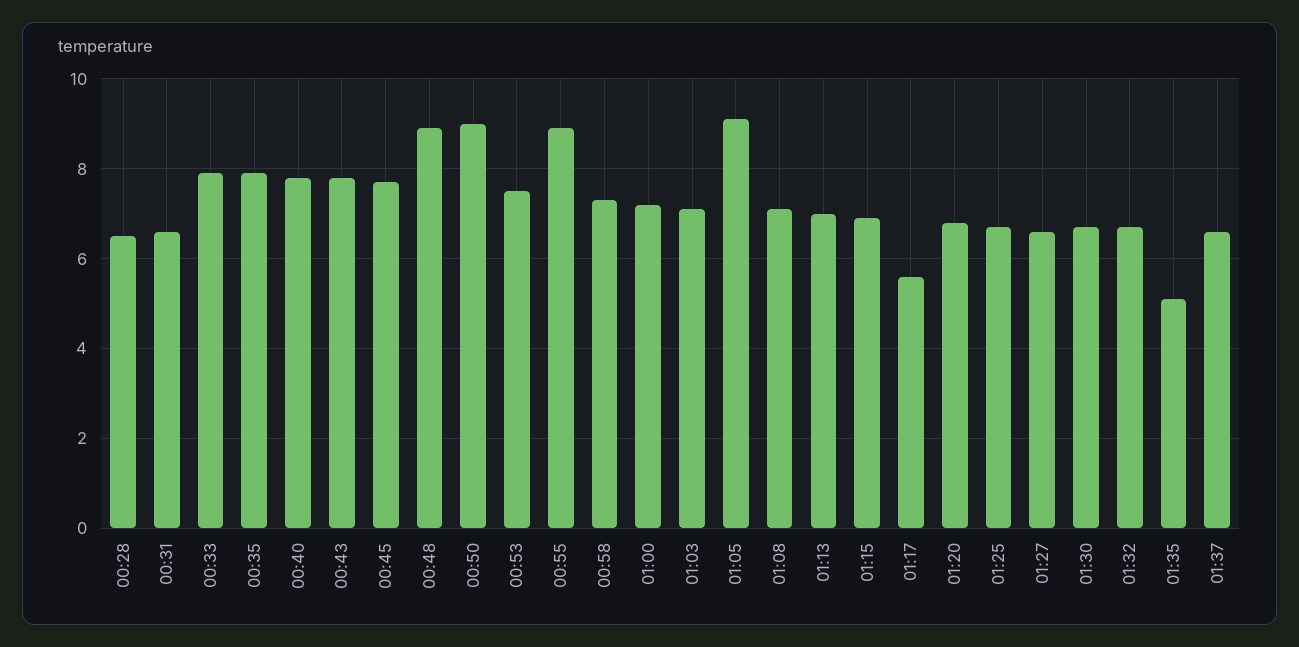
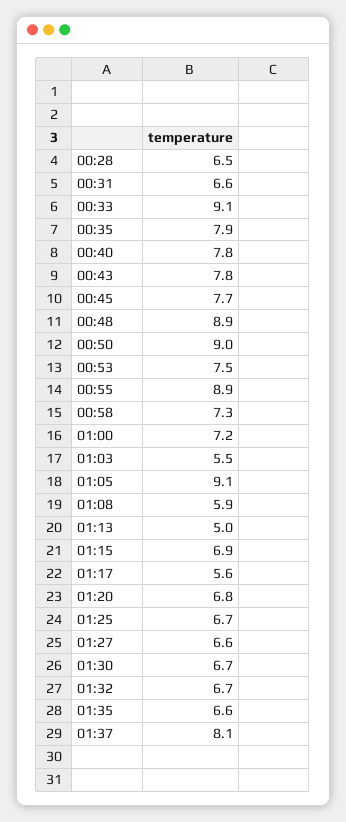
  {
    "00:28": 6.5,
    "00:31": 6.6,
-   "00:33": 8,
+   "00:33": 9.1,
    "00:35": 7.9,
    "00:40": 7.8,
    "00:43": 7.8,
    "00:45": 7.7,
    "00:48": 8.9,
    "00:50": 9,
    "00:53": 7.5,
    "00:55": 8.9,
    "00:58": 7.3,
    "01:00": 7.2,
-   "01:03": 7,
+   "01:03": 5.5,
    "01:05": 9.1,
-   "01:08": 7,
+   "01:08": 5.9,
-   "01:13": 7,
+   "01:13": 5,
    "01:15": 6.9,
    "01:17": 5.6,
    "01:20": 6.8,
    "01:25": 6.7,
    "01:27": 6.6,
    "01:30": 6.7,
    "01:32": 6.7,
-   "01:35": 5,
+   "01:35": 6.6,
-   "01:37": 6.5
+   "01:37": 8.1
  }

